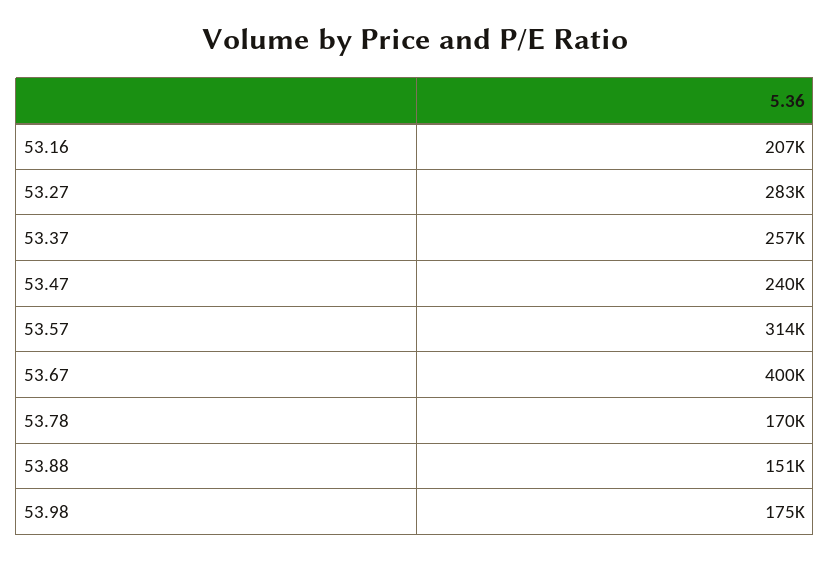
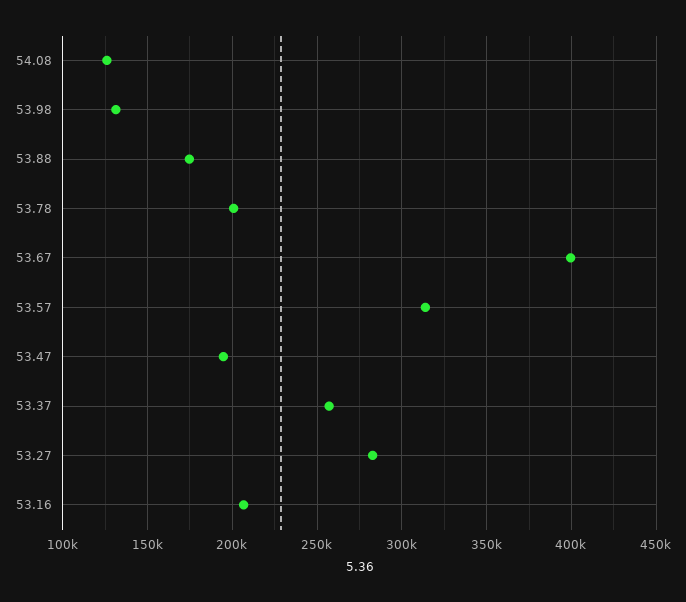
  {
    "53.16": 207000,
    "53.27": 283000,
    "53.37": 257000,
-   "53.47": 240000,
+   "53.47": 195000,
    "53.57": 314000,
    "53.67": 400000,
-   "53.78": 170000,
+   "53.78": 200000,
-   "53.88": 151000,
+   "53.88": 175000,
-   "53.98": 175000
+   "53.98": 130000,
+   "54.08": 125000
  }

